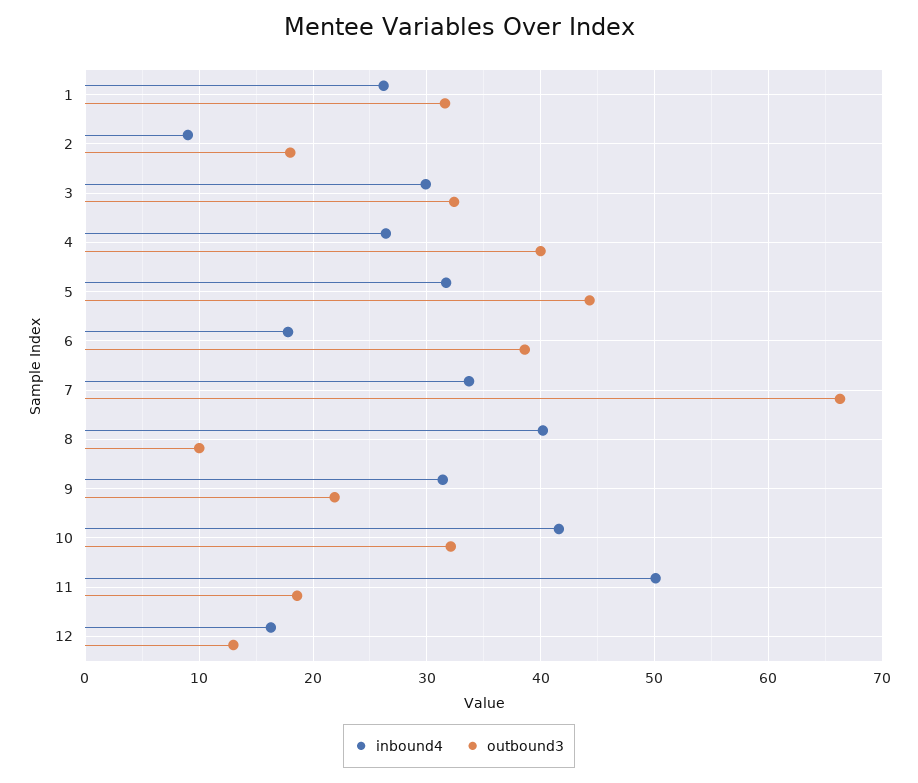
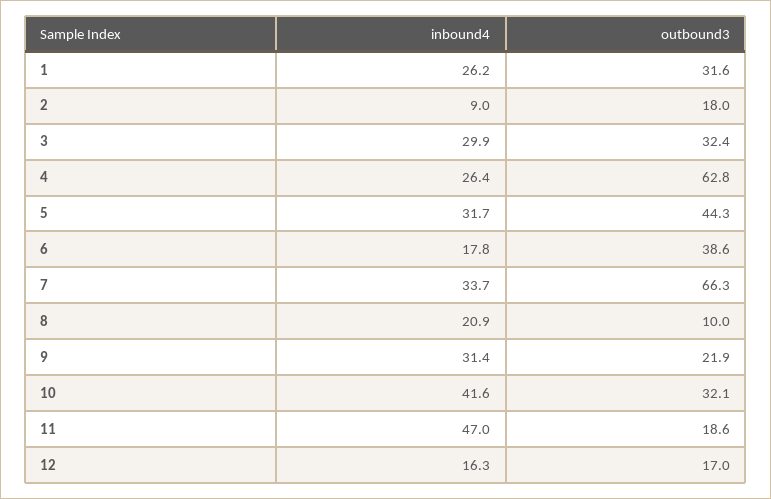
  {
    "inbound4": {
      "1": 26.2,
      "2": 9,
      "3": 29.9,
      "4": 26.4,
      "5": 31.7,
      "6": 17.8,
      "7": 33.7,
-     "8": 40,
+     "8": 20.9,
      "9": 31.4,
      "10": 41.6,
-     "11": 50,
+     "11": 47,
      "12": 16.3
    },
    "outbound3": {
      "1": 31.6,
      "2": 18,
      "3": 32.4,
-     "4": 40,
+     "4": 62.8,
      "5": 44.3,
      "6": 38.6,
      "7": 66.3,
      "8": 10,
      "9": 21.9,
      "10": 32.1,
      "11": 18.6,
-     "12": 13
+     "12": 17
    }
  }

